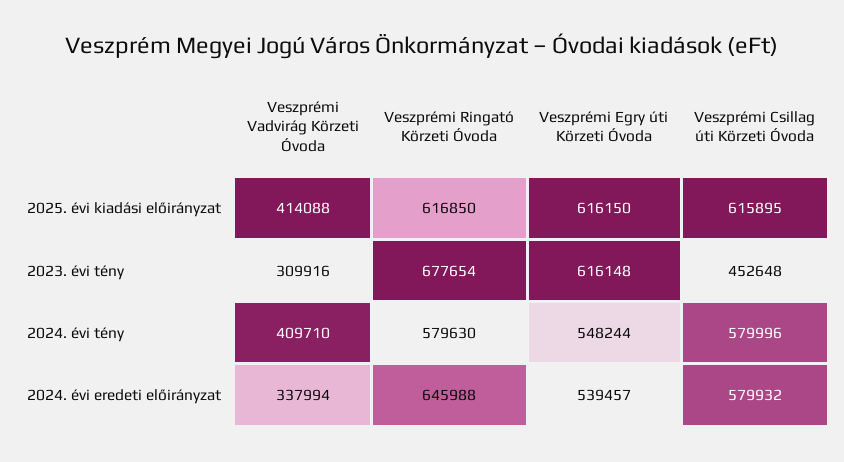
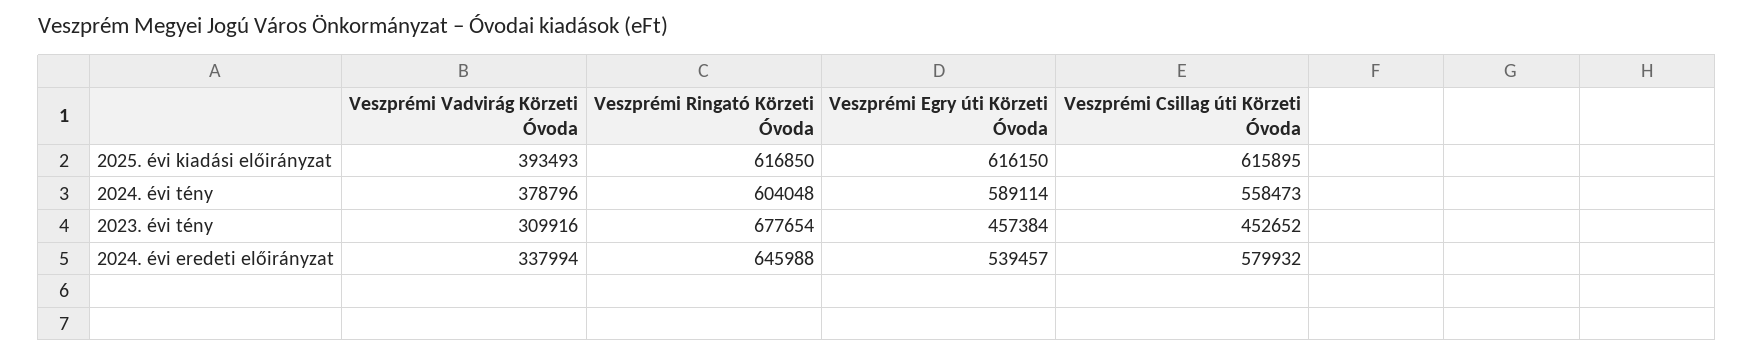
  {
    "Veszprémi Vadvirág Körzeti Óvoda": {
-     "2025. évi kiadási előirányzat": 414088,
+     "2025. évi kiadási előirányzat": 393493,
      "2023. évi tény": 309916,
-     "2024. évi tény": 409710,
+     "2024. évi tény": 378796,
      "2024. évi eredeti előirányzat": 337994
    },
    "Veszprémi Ringató Körzeti Óvoda": {
      "2025. évi kiadási előirányzat": 616850,
      "2023. évi tény": 677654,
-     "2024. évi tény": 579630,
+     "2024. évi tény": 604048,
      "2024. évi eredeti előirányzat": 645988
    },
    "Veszprémi Egry úti Körzeti Óvoda": {
      "2025. évi kiadási előirányzat": 616150,
-     "2023. évi tény": 616148,
+     "2023. évi tény": 457384,
-     "2024. évi tény": 548244,
+     "2024. évi tény": 589114,
      "2024. évi eredeti előirányzat": 539457
    },
    "Veszprémi Csillag úti Körzeti Óvoda": {
      "2025. évi kiadási előirányzat": 615895,
-     "2023. évi tény": 452648,
+     "2023. évi tény": 452652,
-     "2024. évi tény": 579996,
+     "2024. évi tény": 558473,
      "2024. évi eredeti előirányzat": 579932
    }
  }

